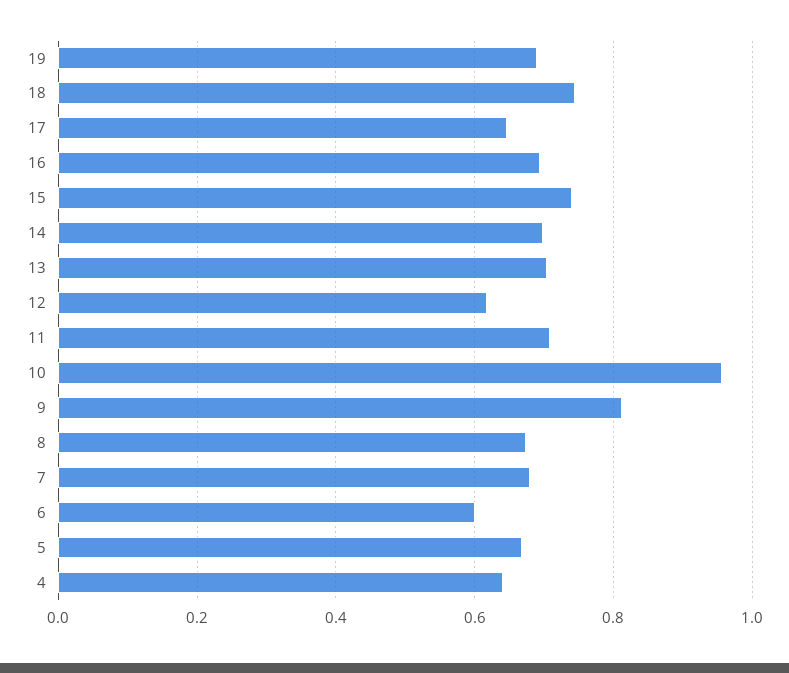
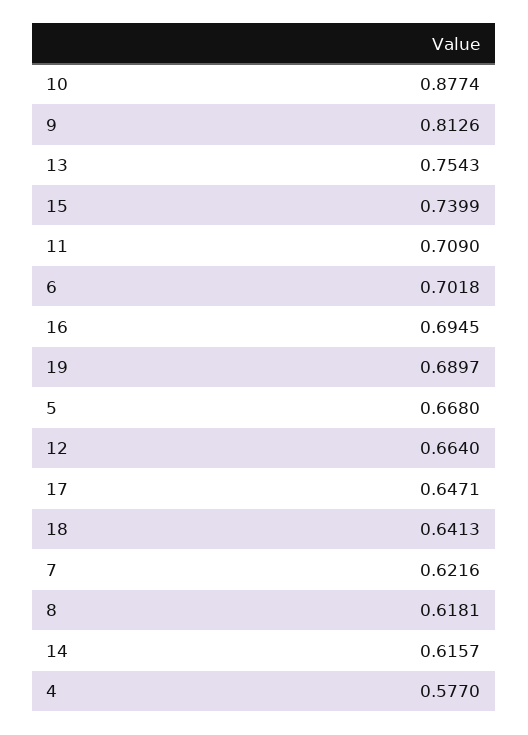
  {
    "19": 0.6897,
-   "18": 0.74,
+   "18": 0.6413,
    "17": 0.6471,
    "16": 0.6945,
    "15": 0.7399,
-   "14": 0.7,
+   "14": 0.6157,
-   "13": 0.7,
+   "13": 0.7543,
-   "12": 0.62,
+   "12": 0.664,
    "11": 0.709,
-   "10": 0.96,
+   "10": 0.8774,
    "9": 0.8126,
-   "8": 0.68,
+   "8": 0.6181,
-   "7": 0.68,
+   "7": 0.6216,
-   "6": 0.6,
+   "6": 0.7018,
    "5": 0.668,
-   "4": 0.64
+   "4": 0.577
  }

